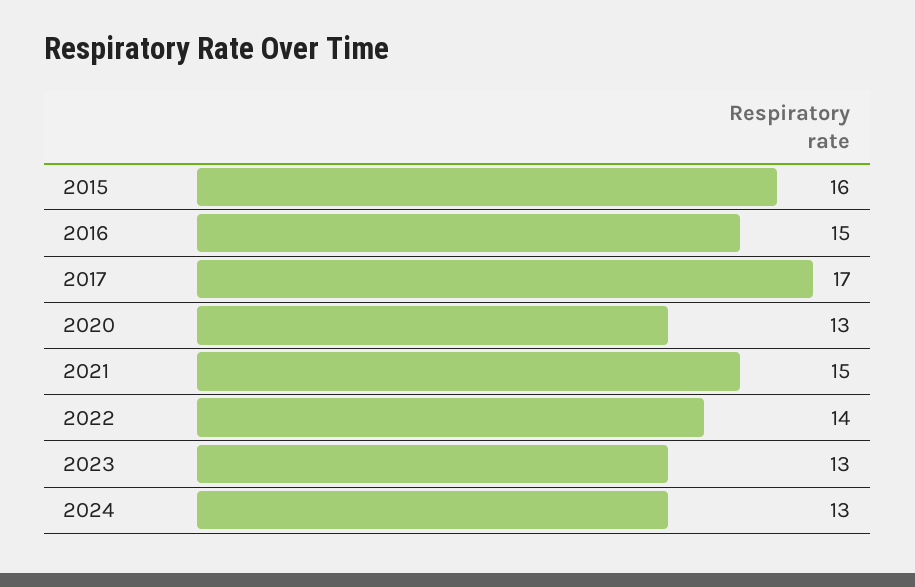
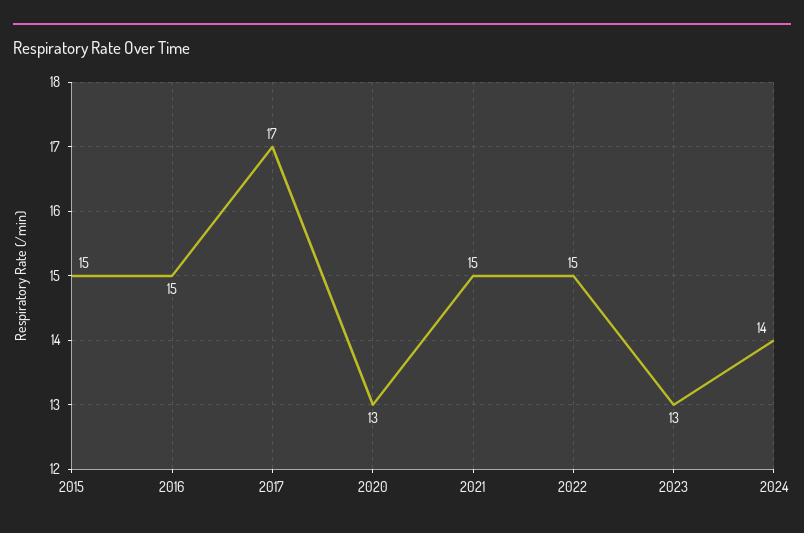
  {
-   "2015": 16,
+   "2015": 15,
    "2016": 15,
    "2017": 17,
    "2020": 13,
    "2021": 15,
-   "2022": 14,
+   "2022": 15,
    "2023": 13,
-   "2024": 13
+   "2024": 14
  }

